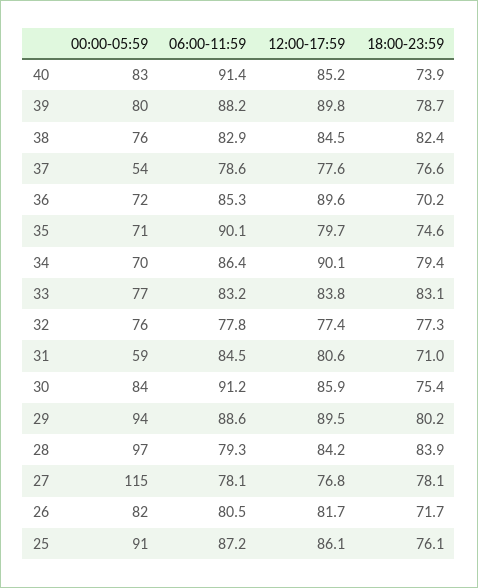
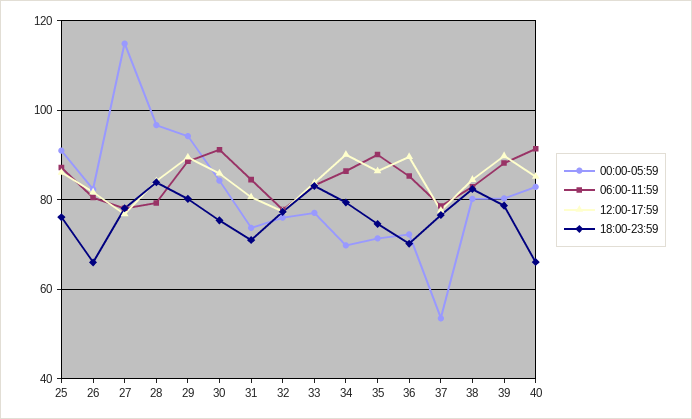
  {
    "00:00-05:59": {
      "40": 83,
      "39": 80,
-     "38": 76,
+     "38": 80,
      "37": 54,
      "36": 72,
      "35": 71,
      "34": 70,
      "33": 77,
      "32": 76,
-     "31": 59,
+     "31": 74,
      "30": 84,
      "29": 94,
      "28": 97,
      "27": 115,
      "26": 82,
      "25": 91
    },
    "06:00-11:59": {
      "40": 91.4,
      "39": 88.2,
      "38": 82.9,
      "37": 78.6,
      "36": 85.3,
      "35": 90.1,
      "34": 86.4,
      "33": 83.2,
      "32": 77.8,
      "31": 84.5,
      "30": 91.2,
      "29": 88.6,
      "28": 79.3,
      "27": 78.1,
      "26": 80.5,
      "25": 87.2
    },
    "12:00-17:59": {
      "40": 85.2,
      "39": 89.8,
      "38": 84.5,
      "37": 77.6,
      "36": 89.6,
-     "35": 79.7,
+     "35": 86,
      "34": 90.1,
      "33": 83.8,
      "32": 77.4,
      "31": 80.6,
      "30": 85.9,
      "29": 89.5,
      "28": 84.2,
      "27": 76.8,
      "26": 81.7,
      "25": 86.1
    },
    "18:00-23:59": {
-     "40": 73.9,
+     "40": 66,
      "39": 78.7,
      "38": 82.4,
      "37": 76.6,
      "36": 70.2,
      "35": 74.6,
      "34": 79.4,
      "33": 83.1,
      "32": 77.3,
      "31": 71,
      "30": 75.4,
      "29": 80.2,
      "28": 83.9,
      "27": 78.1,
-     "26": 71.7,
+     "26": 66,
      "25": 76.1
    }
  }

